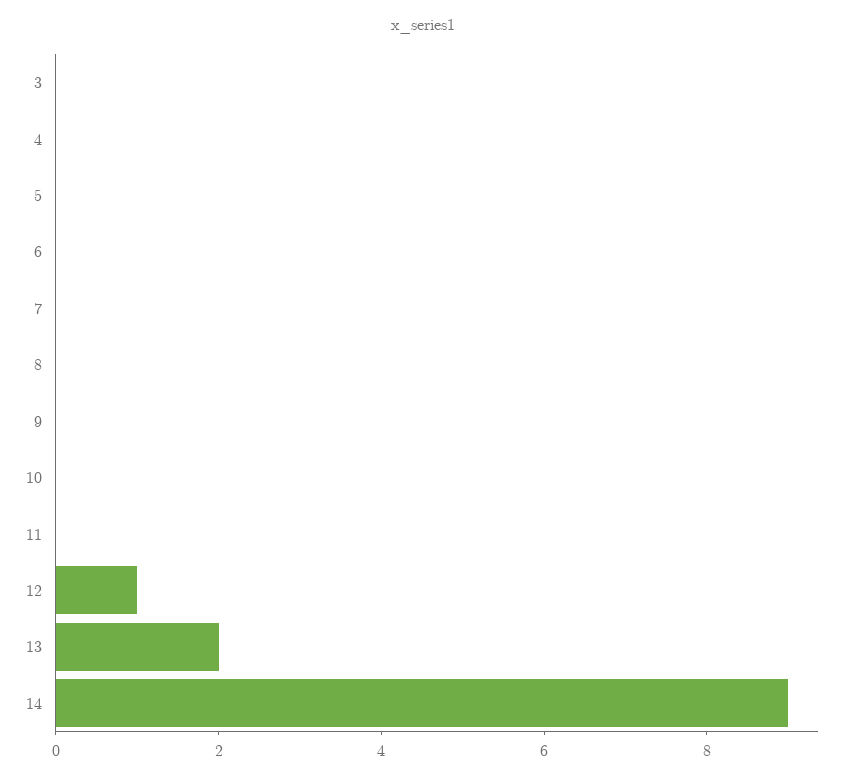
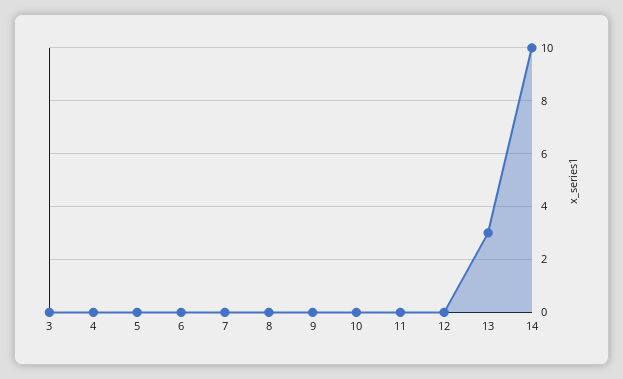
  {
    "3": 0,
    "4": 0,
    "5": 0,
    "6": 0,
    "7": 0,
    "8": 0,
    "9": 0,
    "10": 0,
    "11": 0,
-   "12": 1,
+   "12": 0,
-   "13": 2,
+   "13": 3,
-   "14": 9
+   "14": 10
  }

